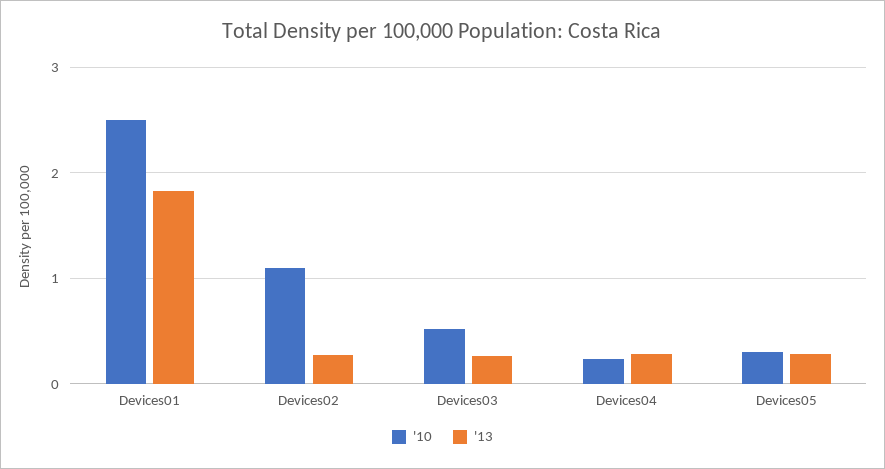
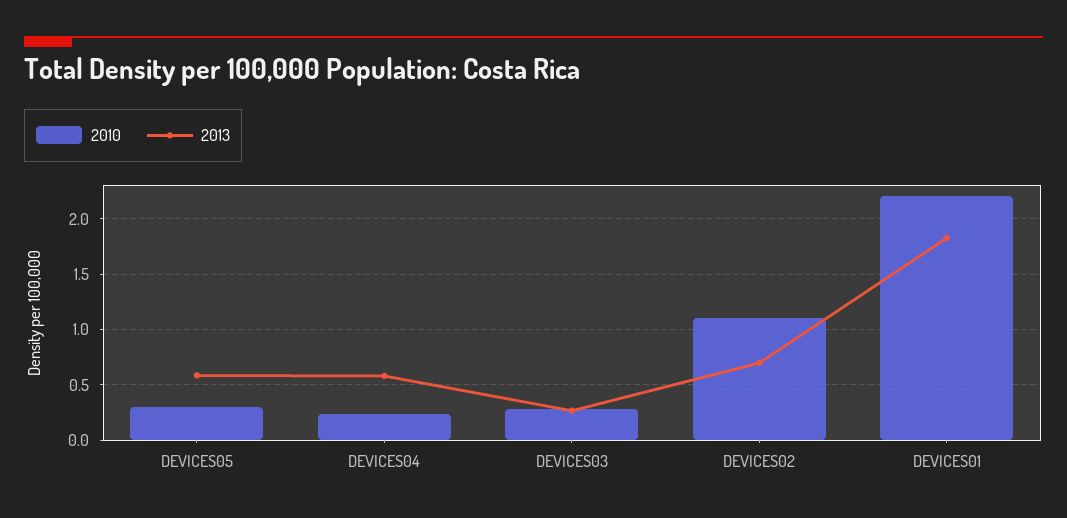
  {
    "'10": {
-     "Devices01": 2.5,
+     "Devices01": 2.2,
      "Devices02": 1.1,
-     "Devices03": 0.5,
+     "Devices03": 0.3,
      "Devices04": 0.2,
      "Devices05": 0.3
    },
    "'13": {
      "Devices01": 1.8,
-     "Devices02": 0.3,
+     "Devices02": 0.7,
      "Devices03": 0.3,
-     "Devices04": 0.3,
+     "Devices04": 0.6,
-     "Devices05": 0.3
+     "Devices05": 0.6
    }
  }

